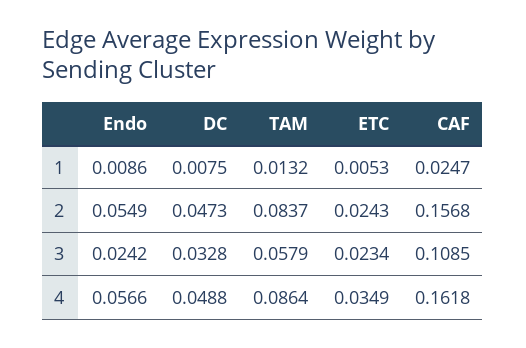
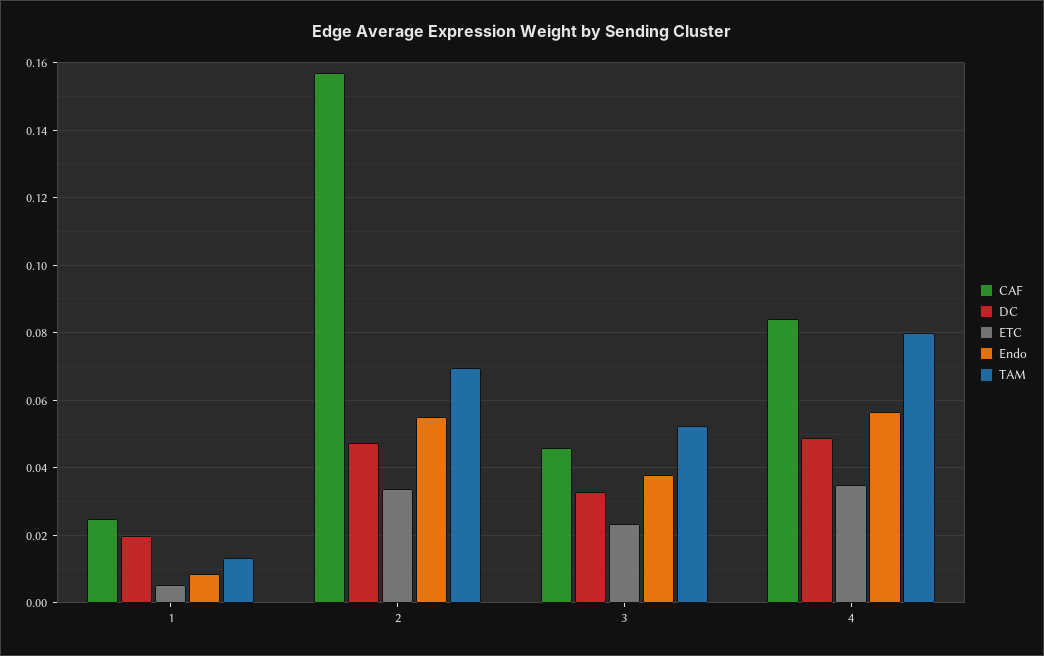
  {
    "Endo": {
      "1": 0.0086,
      "2": 0.0549,
-     "3": 0.0242,
+     "3": 0.038,
      "4": 0.0566
    },
    "DC": {
-     "1": 0.0075,
+     "1": 0.02,
      "2": 0.0473,
      "3": 0.0328,
      "4": 0.0488
    },
    "TAM": {
      "1": 0.0132,
-     "2": 0.0837,
+     "2": 0.07,
-     "3": 0.0579,
+     "3": 0.052,
-     "4": 0.0864
+     "4": 0.08
    },
    "ETC": {
      "1": 0.0053,
-     "2": 0.0243,
+     "2": 0.034,
      "3": 0.0234,
      "4": 0.0349
    },
    "CAF": {
      "1": 0.0247,
      "2": 0.1568,
-     "3": 0.1085,
+     "3": 0.046,
-     "4": 0.1618
+     "4": 0.084
    }
  }

